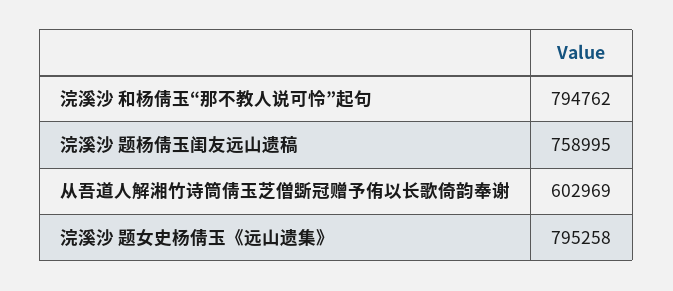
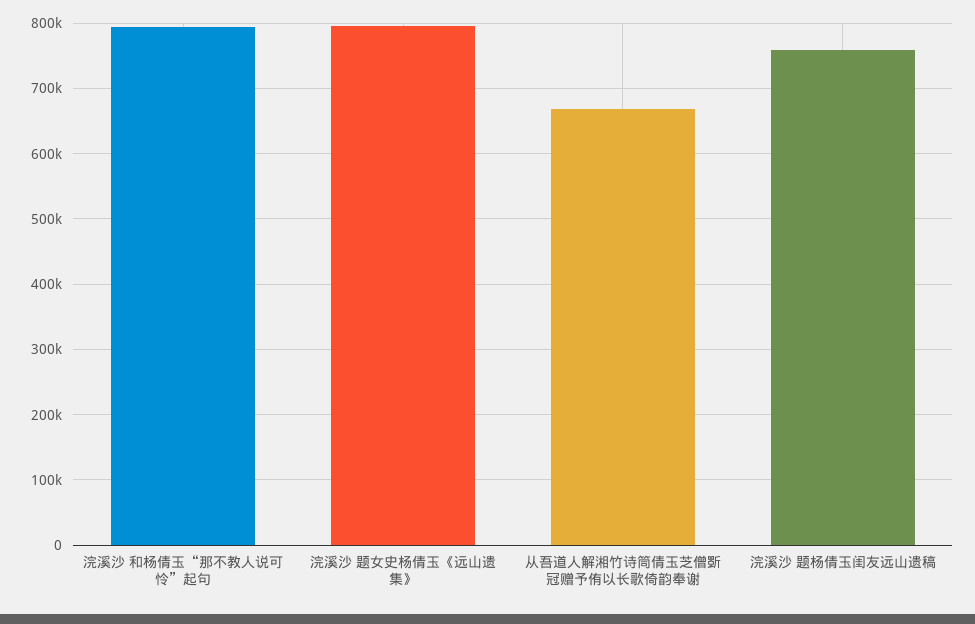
  {
    "浣溪沙 和杨倩玉“那不教人说可怜”起句": 794762,
    "浣溪沙 题杨倩玉闺友远山遗稿": 758995,
-   "从吾道人解湘竹诗筒倩玉芝僧斲冠赠予侑以长歌倚韵奉谢": 602969,
+   "从吾道人解湘竹诗筒倩玉芝僧斲冠赠予侑以长歌倚韵奉谢": 670000,
    "浣溪沙 题女史杨倩玉《远山遗集》": 795258
  }

